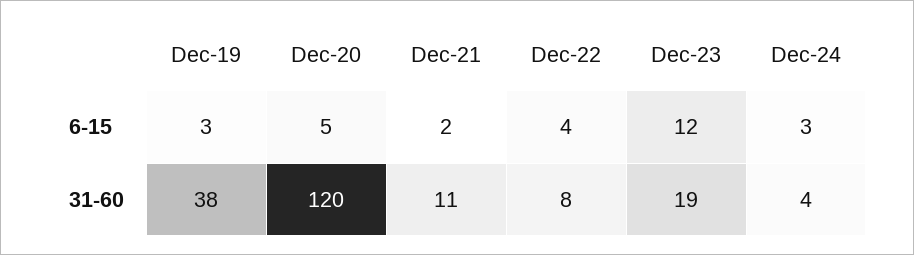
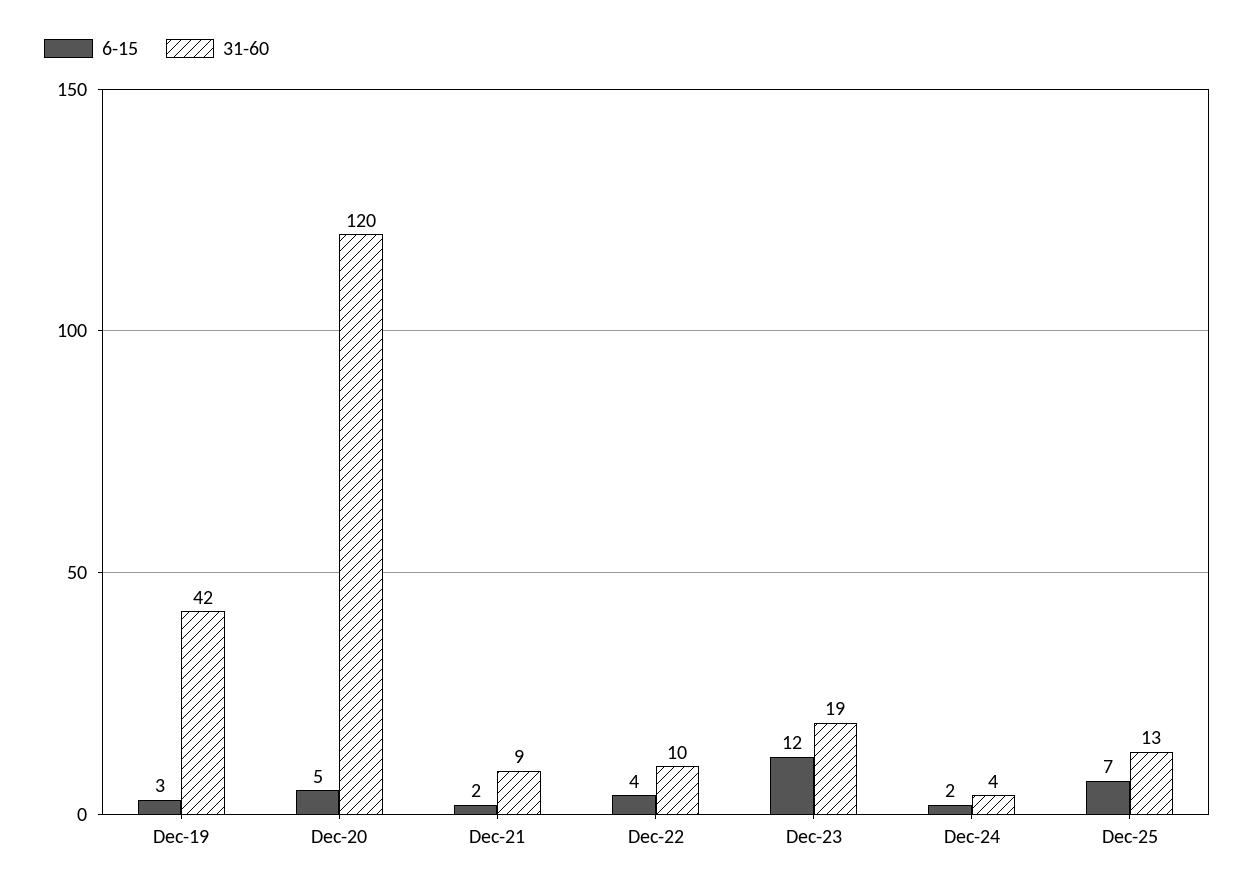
  {
    "6-15": {
      "Dec-19": 3,
      "Dec-20": 5,
      "Dec-21": 2,
      "Dec-22": 4,
      "Dec-23": 12,
-     "Dec-24": 3
+     "Dec-24": 2,
+     "Dec-25": 7
    },
    "31-60": {
-     "Dec-19": 38,
+     "Dec-19": 42,
      "Dec-20": 120,
-     "Dec-21": 11,
+     "Dec-21": 9,
-     "Dec-22": 8,
+     "Dec-22": 10,
      "Dec-23": 19,
-     "Dec-24": 4
+     "Dec-24": 4,
+     "Dec-25": 13
    }
  }

